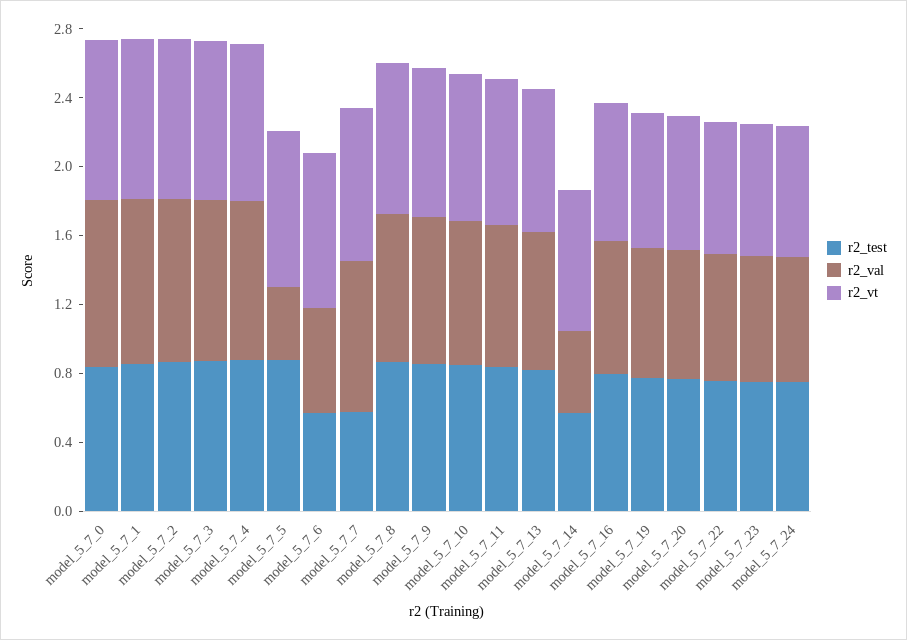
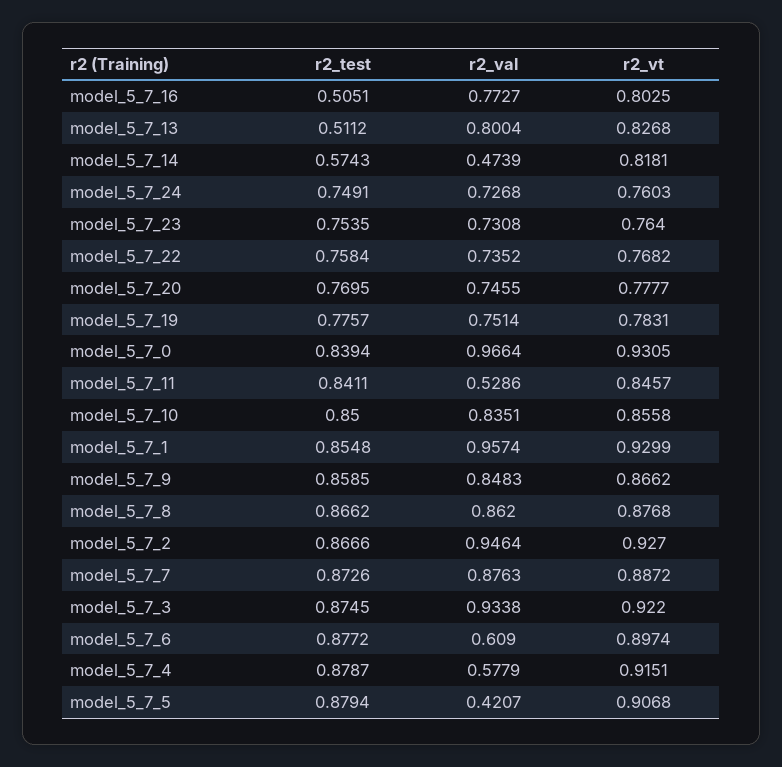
  {
    "r2_test": {
      "model_5_7_0": 0.8394,
      "model_5_7_1": 0.8548,
      "model_5_7_2": 0.8666,
      "model_5_7_3": 0.8745,
      "model_5_7_4": 0.8787,
      "model_5_7_5": 0.8794,
-     "model_5_7_6": 0.6,
+     "model_5_7_6": 0.8772,
-     "model_5_7_7": 0.6,
+     "model_5_7_7": 0.8726,
      "model_5_7_8": 0.8662,
      "model_5_7_9": 0.8585,
      "model_5_7_10": 0.85,
      "model_5_7_11": 0.8411,
-     "model_5_7_13": 0.8,
+     "model_5_7_13": 0.5112,
      "model_5_7_14": 0.5743,
-     "model_5_7_16": 0.8,
+     "model_5_7_16": 0.5051,
      "model_5_7_19": 0.7757,
      "model_5_7_20": 0.7695,
      "model_5_7_22": 0.7584,
      "model_5_7_23": 0.7535,
      "model_5_7_24": 0.7491
    },
    "r2_val": {
      "model_5_7_0": 0.9664,
      "model_5_7_1": 0.9574,
      "model_5_7_2": 0.9464,
      "model_5_7_3": 0.9338,
-     "model_5_7_4": 0.9,
+     "model_5_7_4": 0.5779,
      "model_5_7_5": 0.4207,
      "model_5_7_6": 0.609,
      "model_5_7_7": 0.8763,
      "model_5_7_8": 0.862,
      "model_5_7_9": 0.8483,
      "model_5_7_10": 0.8351,
-     "model_5_7_11": 0.8,
+     "model_5_7_11": 0.5286,
      "model_5_7_13": 0.8004,
      "model_5_7_14": 0.4739,
      "model_5_7_16": 0.7727,
      "model_5_7_19": 0.7514,
      "model_5_7_20": 0.7455,
      "model_5_7_22": 0.7352,
      "model_5_7_23": 0.7308,
      "model_5_7_24": 0.7268
    },
    "r2_vt": {
      "model_5_7_0": 0.9305,
      "model_5_7_1": 0.9299,
      "model_5_7_2": 0.927,
      "model_5_7_3": 0.922,
      "model_5_7_4": 0.9151,
      "model_5_7_5": 0.9068,
      "model_5_7_6": 0.8974,
      "model_5_7_7": 0.8872,
      "model_5_7_8": 0.8768,
      "model_5_7_9": 0.8662,
      "model_5_7_10": 0.8558,
      "model_5_7_11": 0.8457,
      "model_5_7_13": 0.8268,
      "model_5_7_14": 0.8181,
      "model_5_7_16": 0.8025,
      "model_5_7_19": 0.7831,
      "model_5_7_20": 0.7777,
      "model_5_7_22": 0.7682,
      "model_5_7_23": 0.764,
      "model_5_7_24": 0.7603
    }
  }

